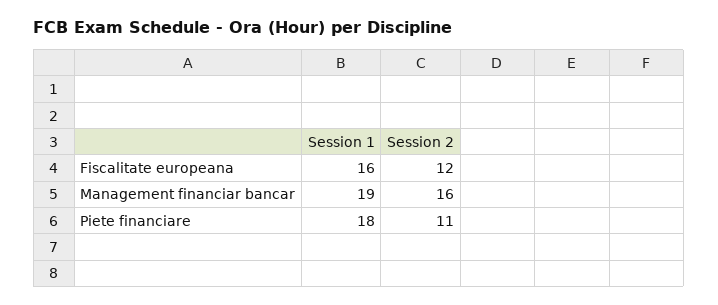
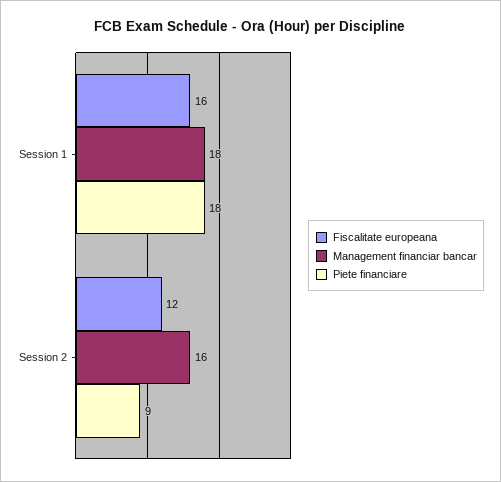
  {
    "Fiscalitate europeana": {
      "Session 1": 16,
      "Session 2": 12
    },
    "Management financiar bancar": {
-     "Session 1": 19,
+     "Session 1": 18,
      "Session 2": 16
    },
    "Piete financiare": {
      "Session 1": 18,
-     "Session 2": 11
+     "Session 2": 9
    }
  }

